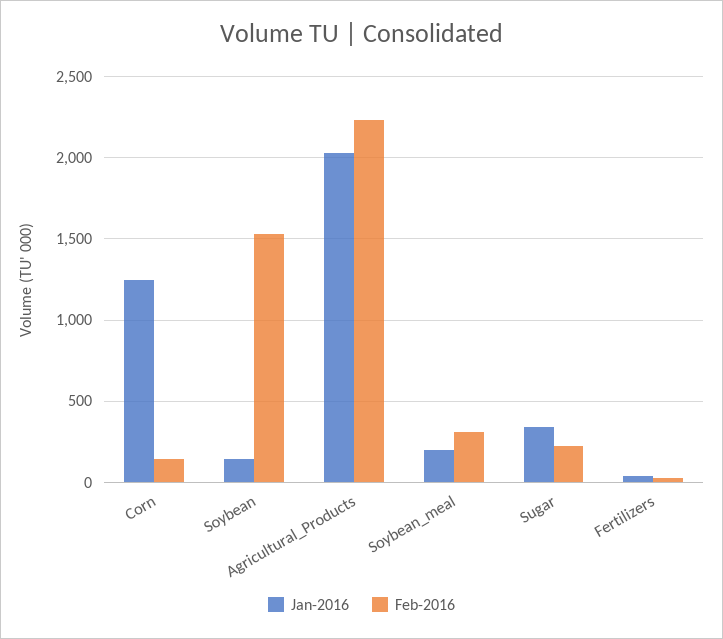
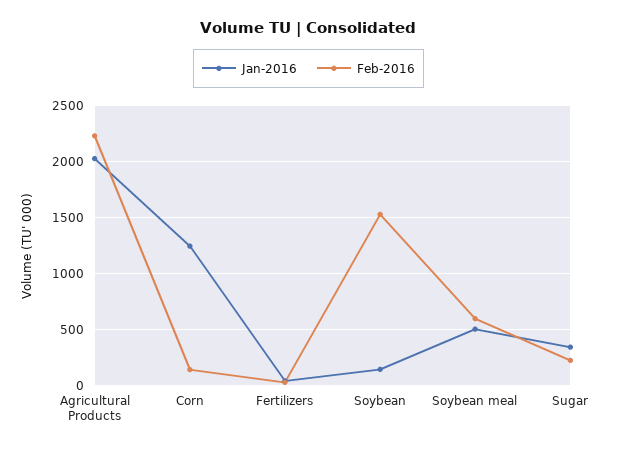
  {
    "Jan-2016": {
      "Corn": 1250,
      "Soybean": 150,
      "Agricultural_Products": 2050,
-     "Soybean_meal": 200,
+     "Soybean_meal": 500,
      "Sugar": 350,
      "Fertilizers": 50
    },
    "Feb-2016": {
      "Corn": 150,
      "Soybean": 1550,
      "Agricultural_Products": 2250,
-     "Soybean_meal": 300,
+     "Soybean_meal": 600,
      "Sugar": 200,
      "Fertilizers": 50
    }
  }

